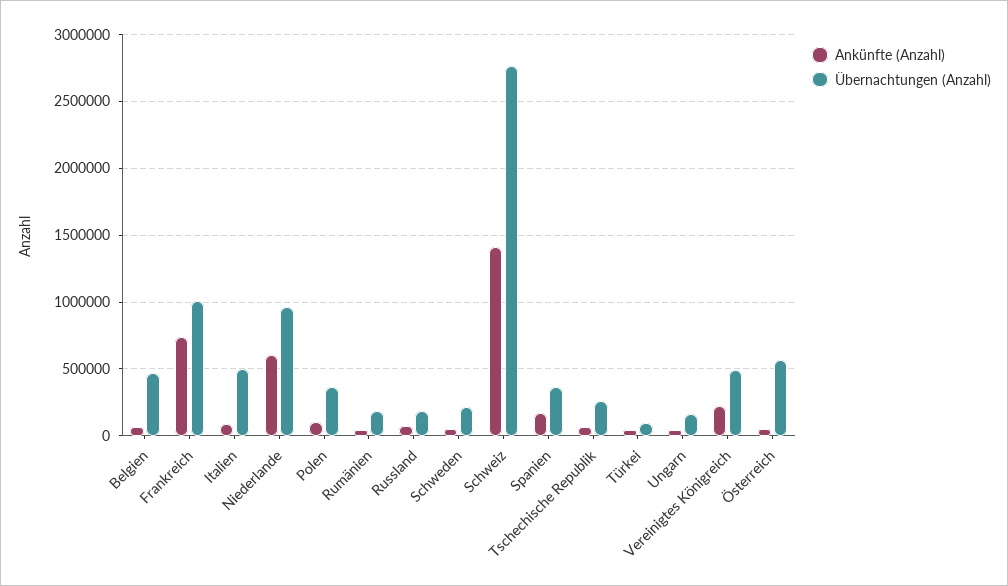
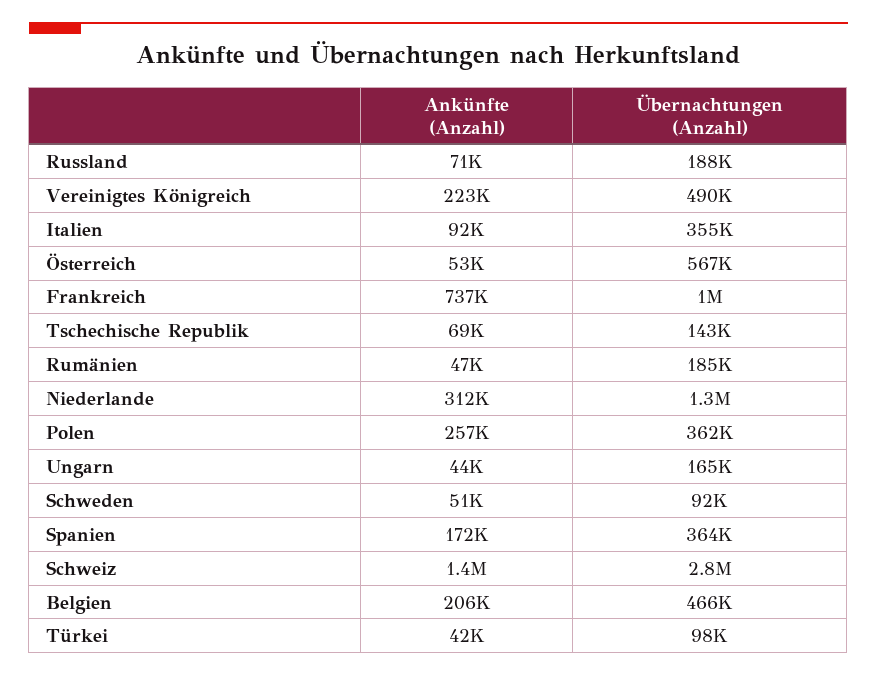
  {
    "Ankünfte (Anzahl)": {
-     "Belgien": 50000,
+     "Belgien": 206000,
      "Frankreich": 737000,
      "Italien": 92000,
-     "Niederlande": 600000,
+     "Niederlande": 312000,
-     "Polen": 100000,
+     "Polen": 257000,
      "Rumänien": 47000,
      "Russland": 71000,
      "Schweden": 51000,
      "Schweiz": 1400000,
      "Spanien": 172000,
      "Tschechische Republik": 69000,
      "Türkei": 42000,
      "Ungarn": 44000,
      "Vereinigtes Königreich": 223000,
      "Österreich": 53000
    },
    "Übernachtungen (Anzahl)": {
      "Belgien": 466000,
      "Frankreich": 1000000,
-     "Italien": 500000,
+     "Italien": 355000,
-     "Niederlande": 950000,
+     "Niederlande": 1300000,
      "Polen": 362000,
      "Rumänien": 185000,
      "Russland": 188000,
-     "Schweden": 200000,
+     "Schweden": 92000,
      "Schweiz": 2800000,
      "Spanien": 364000,
-     "Tschechische Republik": 250000,
+     "Tschechische Republik": 143000,
      "Türkei": 98000,
      "Ungarn": 165000,
      "Vereinigtes Königreich": 490000,
      "Österreich": 567000
    }
  }

